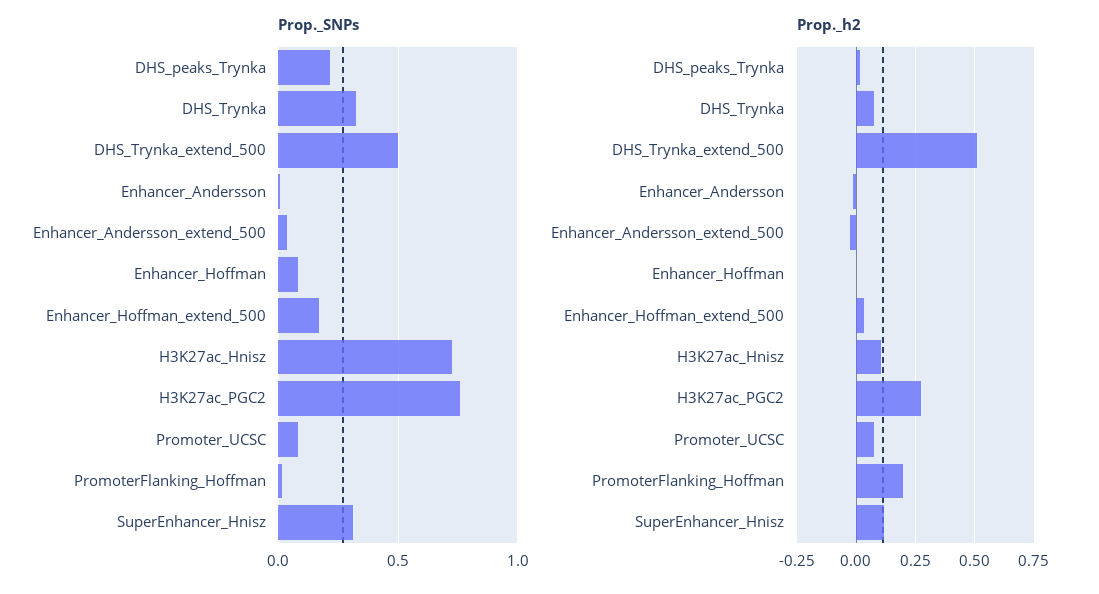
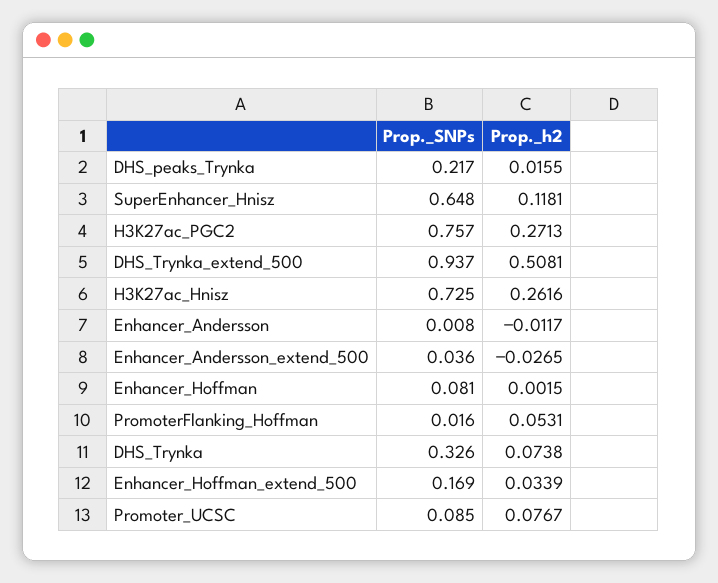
  {
    "Prop._SNPs": {
      "DHS_peaks_Trynka": 0.217,
      "DHS_Trynka": 0.326,
-     "DHS_Trynka_extend_500": 0.5,
+     "DHS_Trynka_extend_500": 0.937,
      "Enhancer_Andersson": 0.008,
      "Enhancer_Andersson_extend_500": 0.036,
      "Enhancer_Hoffman": 0.081,
      "Enhancer_Hoffman_extend_500": 0.169,
      "H3K27ac_Hnisz": 0.725,
      "H3K27ac_PGC2": 0.757,
      "Promoter_UCSC": 0.085,
      "PromoterFlanking_Hoffman": 0.016,
-     "SuperEnhancer_Hnisz": 0.3
+     "SuperEnhancer_Hnisz": 0.648
    },
    "Prop._h2": {
      "DHS_peaks_Trynka": 0.0155,
      "DHS_Trynka": 0.0738,
      "DHS_Trynka_extend_500": 0.5081,
      "Enhancer_Andersson": -0.0117,
      "Enhancer_Andersson_extend_500": -0.0265,
      "Enhancer_Hoffman": 0.0015,
      "Enhancer_Hoffman_extend_500": 0.0339,
-     "H3K27ac_Hnisz": 0.1,
+     "H3K27ac_Hnisz": 0.2616,
      "H3K27ac_PGC2": 0.2713,
      "Promoter_UCSC": 0.0767,
-     "PromoterFlanking_Hoffman": 0.2,
+     "PromoterFlanking_Hoffman": 0.0531,
      "SuperEnhancer_Hnisz": 0.1181
    }
  }

